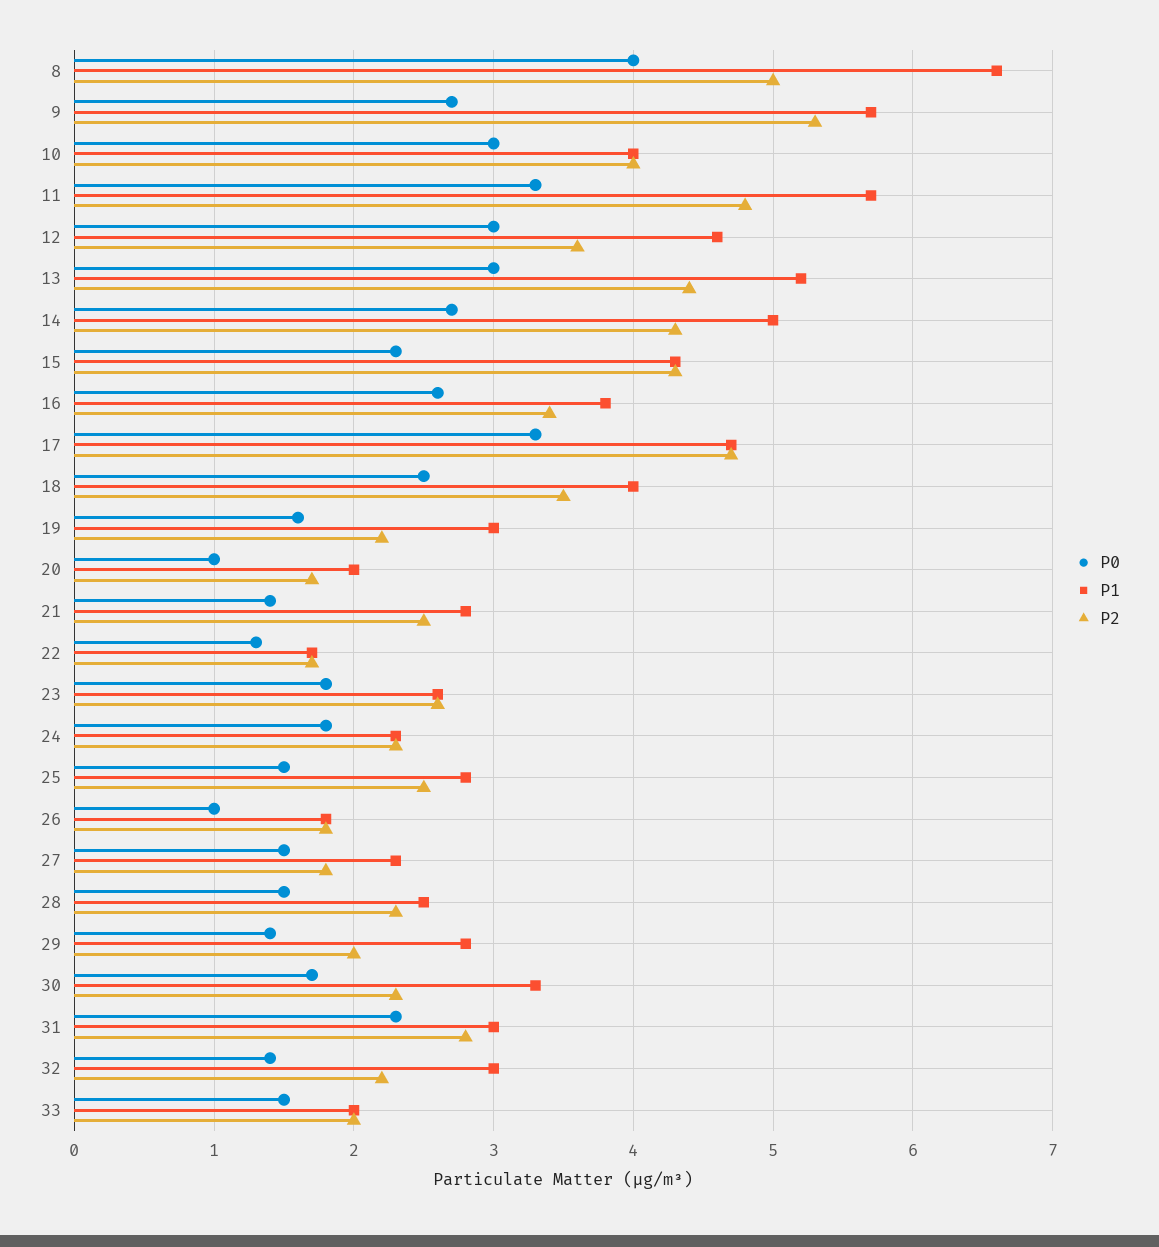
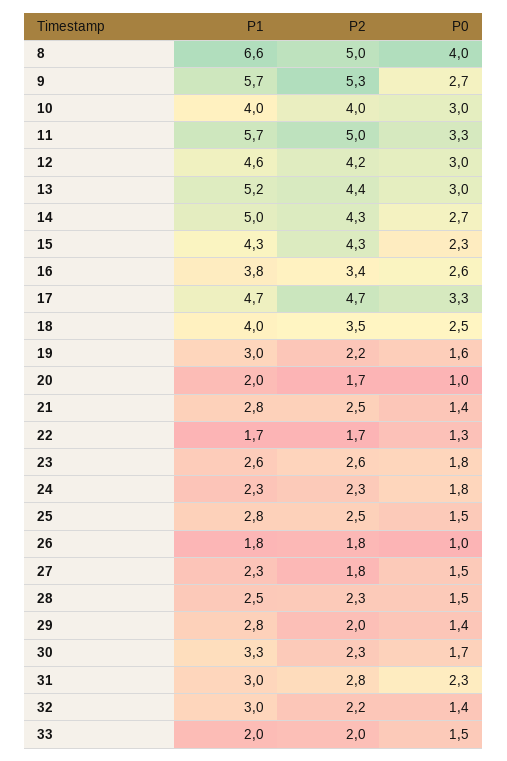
  {
    "P0": {
      "8": 4,
      "9": 2.7,
      "10": 3,
      "11": 3.3,
      "12": 3,
      "13": 3,
      "14": 2.7,
      "15": 2.3,
      "16": 2.6,
      "17": 3.3,
      "18": 2.5,
      "19": 1.6,
      "20": 1,
      "21": 1.4,
      "22": 1.3,
      "23": 1.8,
      "24": 1.8,
      "25": 1.5,
      "26": 1,
      "27": 1.5,
      "28": 1.5,
      "29": 1.4,
      "30": 1.7,
      "31": 2.3,
      "32": 1.4,
      "33": 1.5
    },
    "P1": {
      "8": 6.6,
      "9": 5.7,
      "10": 4,
      "11": 5.7,
      "12": 4.6,
      "13": 5.2,
      "14": 5,
      "15": 4.3,
      "16": 3.8,
      "17": 4.7,
      "18": 4,
      "19": 3,
      "20": 2,
      "21": 2.8,
      "22": 1.7,
      "23": 2.6,
      "24": 2.3,
      "25": 2.8,
      "26": 1.8,
      "27": 2.3,
      "28": 2.5,
      "29": 2.8,
      "30": 3.3,
      "31": 3,
      "32": 3,
      "33": 2
    },
    "P2": {
      "8": 5,
      "9": 5.3,
      "10": 4,
-     "11": 4.8,
+     "11": 5,
-     "12": 3.6,
+     "12": 4.2,
      "13": 4.4,
      "14": 4.3,
      "15": 4.3,
      "16": 3.4,
      "17": 4.7,
      "18": 3.5,
      "19": 2.2,
      "20": 1.7,
      "21": 2.5,
      "22": 1.7,
      "23": 2.6,
      "24": 2.3,
      "25": 2.5,
      "26": 1.8,
      "27": 1.8,
      "28": 2.3,
      "29": 2,
      "30": 2.3,
      "31": 2.8,
      "32": 2.2,
      "33": 2
    }
  }

